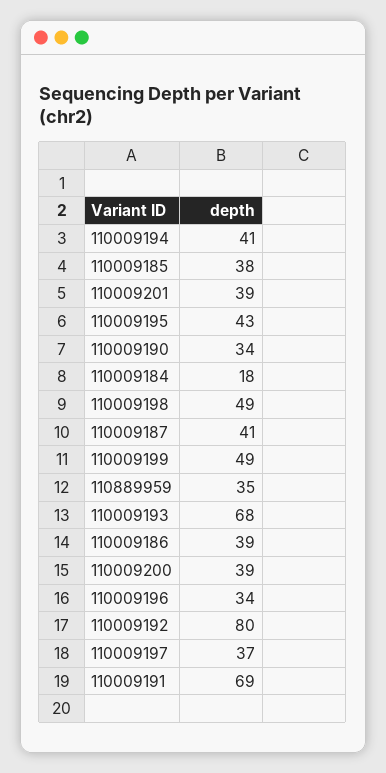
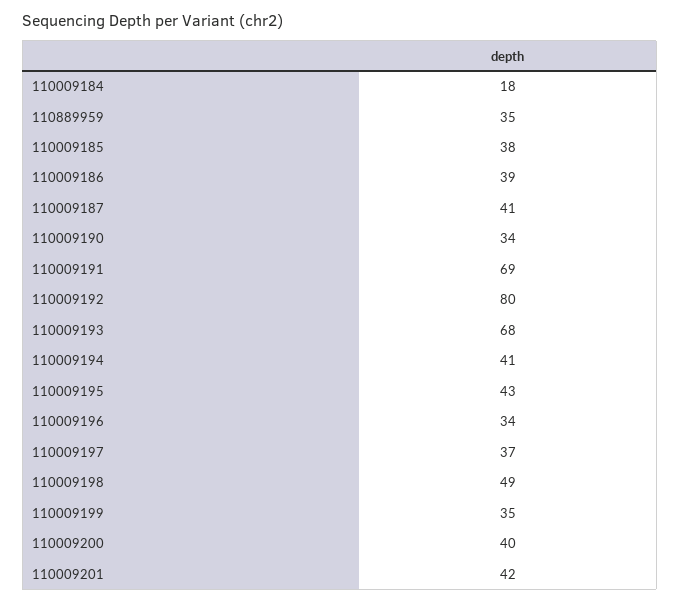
  {
    "110009194": 41,
    "110009185": 38,
-   "110009201": 39,
+   "110009201": 42,
    "110009195": 43,
    "110009190": 34,
    "110009184": 18,
    "110009198": 49,
    "110009187": 41,
-   "110009199": 49,
+   "110009199": 35,
    "110889959": 35,
    "110009193": 68,
    "110009186": 39,
-   "110009200": 39,
+   "110009200": 40,
    "110009196": 34,
    "110009192": 80,
    "110009197": 37,
    "110009191": 69
  }

